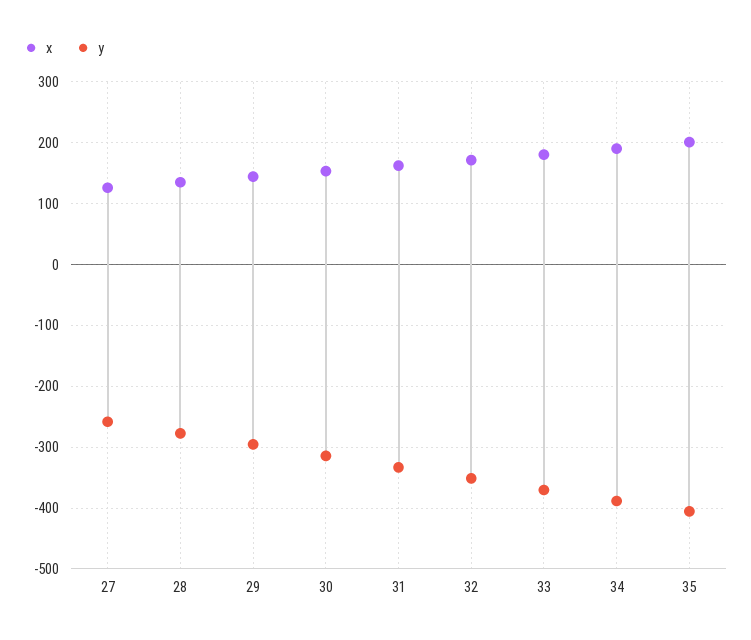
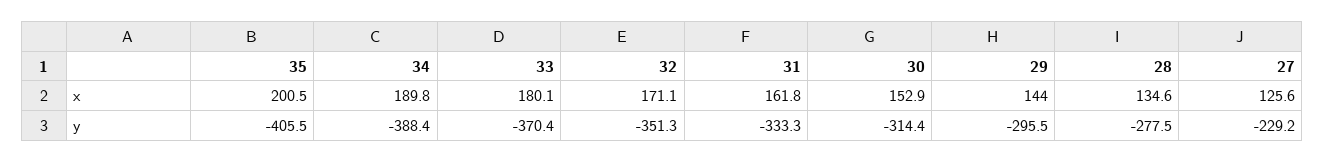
  {
    "x": {
      "27": 125.6,
      "28": 134.6,
      "29": 144,
      "30": 152.9,
      "31": 161.8,
      "32": 171.1,
      "33": 180.1,
      "34": 189.8,
      "35": 200.5
    },
    "y": {
-     "27": -260,
+     "27": -229.2,
      "28": -277.5,
      "29": -295.5,
      "30": -314.4,
      "31": -333.3,
      "32": -351.3,
      "33": -370.4,
      "34": -388.4,
      "35": -405.5
    }
  }

